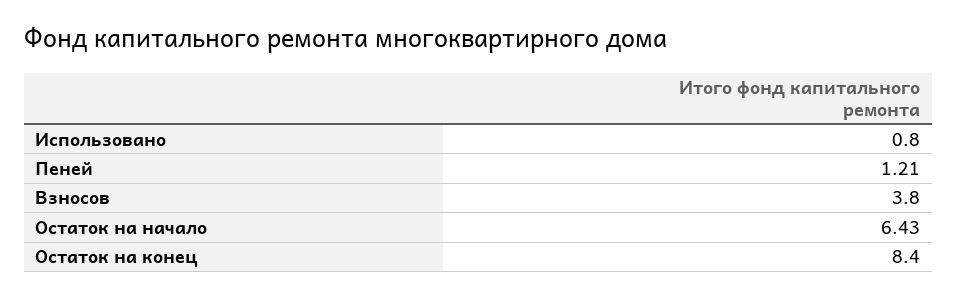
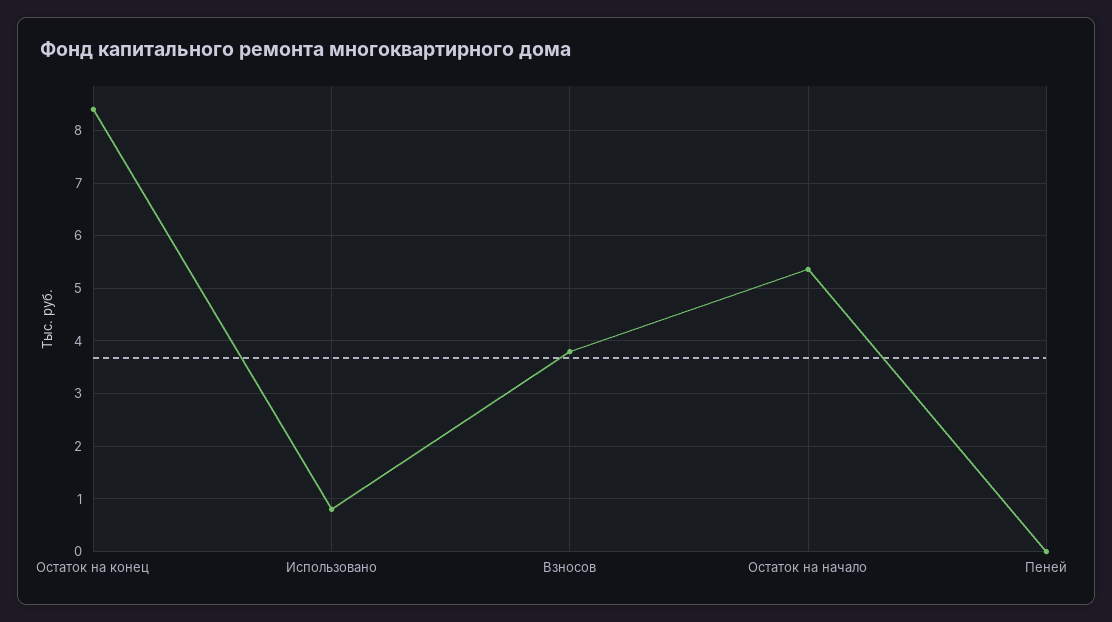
  {
    "Использовано": 0.8,
-   "Пеней": 1.21,
+   "Пеней": 0,
    "Взносов": 3.8,
-   "Остаток на начало": 6.43,
+   "Остаток на начало": 5.4,
    "Остаток на конец": 8.4
  }

